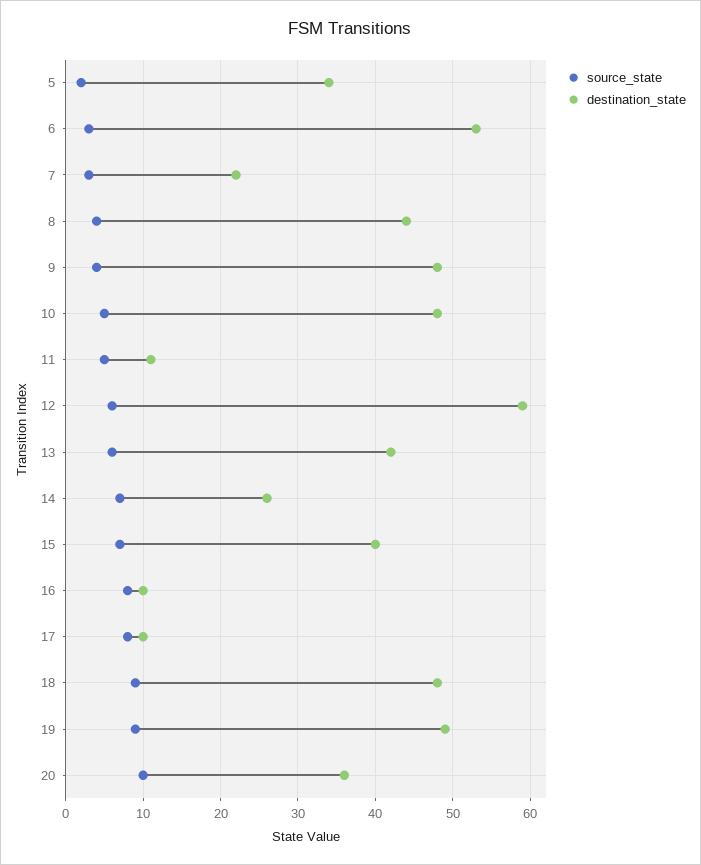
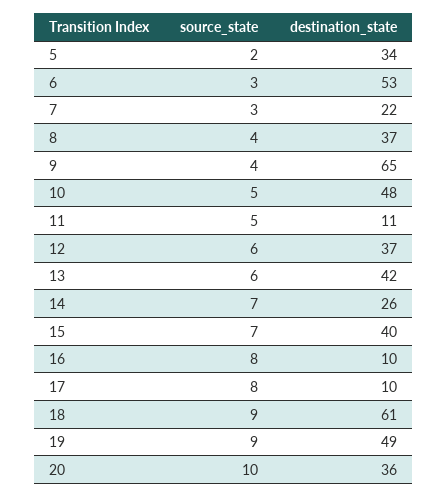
  {
    "source_state": {
      "5": 2,
      "6": 3,
      "7": 3,
      "8": 4,
      "9": 4,
      "10": 5,
      "11": 5,
      "12": 6,
      "13": 6,
      "14": 7,
      "15": 7,
      "16": 8,
      "17": 8,
      "18": 9,
      "19": 9,
      "20": 10
    },
    "destination_state": {
      "5": 34,
      "6": 53,
      "7": 22,
-     "8": 44,
+     "8": 37,
-     "9": 48,
+     "9": 65,
      "10": 48,
      "11": 11,
-     "12": 59,
+     "12": 37,
      "13": 42,
      "14": 26,
      "15": 40,
      "16": 10,
      "17": 10,
-     "18": 48,
+     "18": 61,
      "19": 49,
      "20": 36
    }
  }

